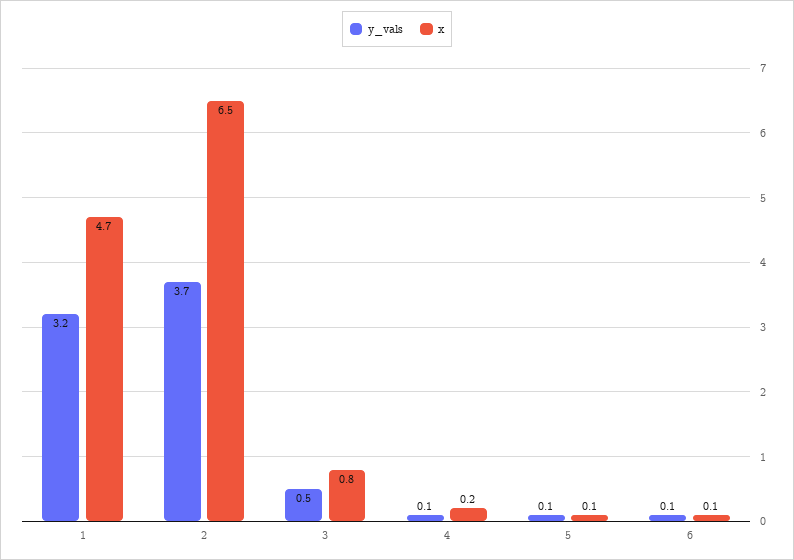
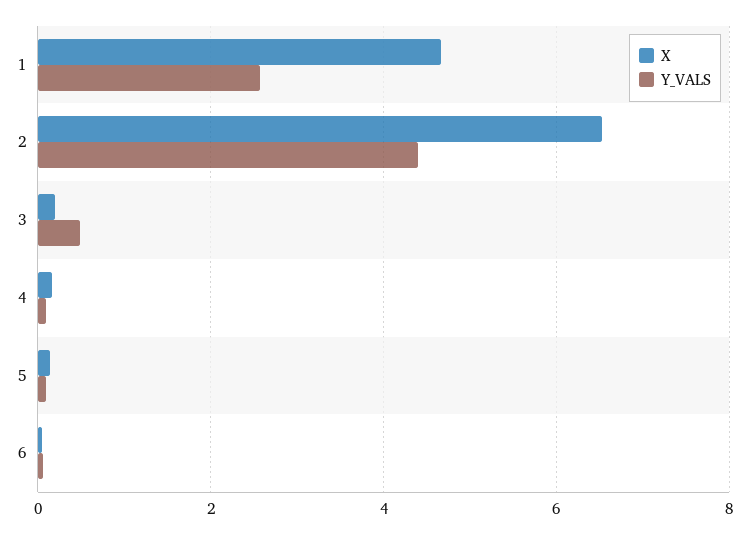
  {
    "y_vals": {
-     "1": 3.2,
+     "1": 2.6,
-     "2": 3.7,
+     "2": 4.4,
      "3": 0.5,
      "4": 0.1,
      "5": 0.1,
      "6": 0.1
    },
    "x": {
      "1": 4.7,
      "2": 6.5,
-     "3": 0.8,
+     "3": 0.2,
      "4": 0.2,
      "5": 0.1,
      "6": 0.1
    }
  }

